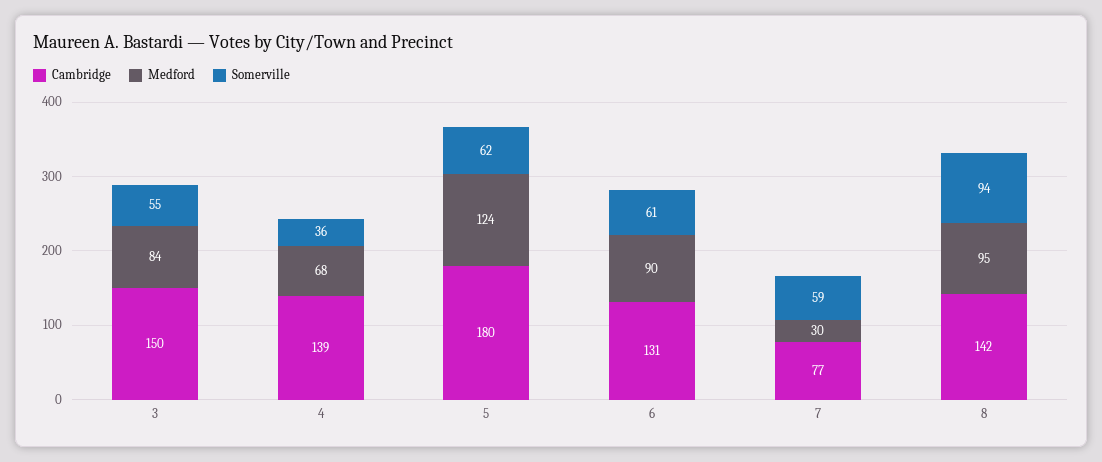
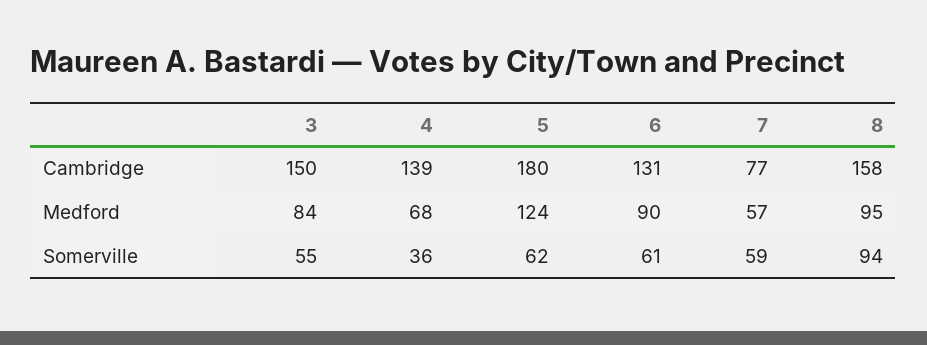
  {
    "Cambridge": {
      "3": 150,
      "4": 139,
      "5": 180,
      "6": 131,
      "7": 77,
-     "8": 142
+     "8": 158
    },
    "Medford": {
      "3": 84,
      "4": 68,
      "5": 124,
      "6": 90,
-     "7": 30,
+     "7": 57,
      "8": 95
    },
    "Somerville": {
      "3": 55,
      "4": 36,
      "5": 62,
      "6": 61,
      "7": 59,
      "8": 94
    }
  }

